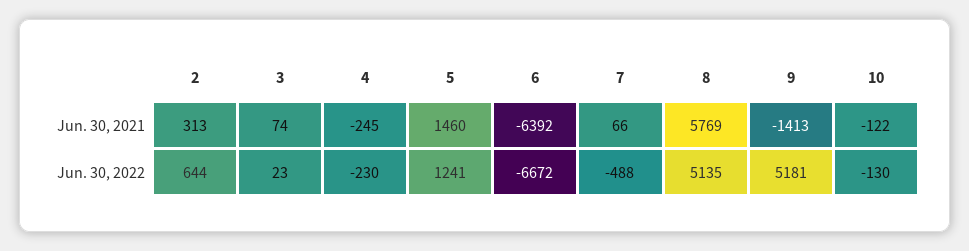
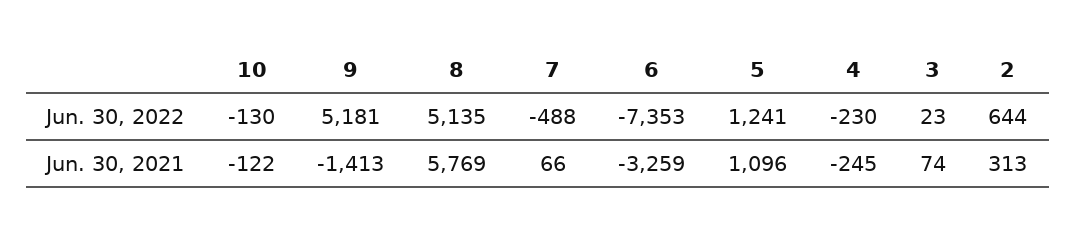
  {
    "2": {
      "Jun. 30, 2021": 313,
      "Jun. 30, 2022": 644
    },
    "3": {
      "Jun. 30, 2021": 74,
      "Jun. 30, 2022": 23
    },
    "4": {
      "Jun. 30, 2021": -245,
      "Jun. 30, 2022": -230
    },
    "5": {
-     "Jun. 30, 2021": 1460,
+     "Jun. 30, 2021": 1096,
      "Jun. 30, 2022": 1241
    },
    "6": {
-     "Jun. 30, 2021": -6392,
+     "Jun. 30, 2021": -3259,
-     "Jun. 30, 2022": -6672
+     "Jun. 30, 2022": -7353
    },
    "7": {
      "Jun. 30, 2021": 66,
      "Jun. 30, 2022": -488
    },
    "8": {
      "Jun. 30, 2021": 5769,
      "Jun. 30, 2022": 5135
    },
    "9": {
      "Jun. 30, 2021": -1413,
      "Jun. 30, 2022": 5181
    },
    "10": {
      "Jun. 30, 2021": -122,
      "Jun. 30, 2022": -130
    }
  }

